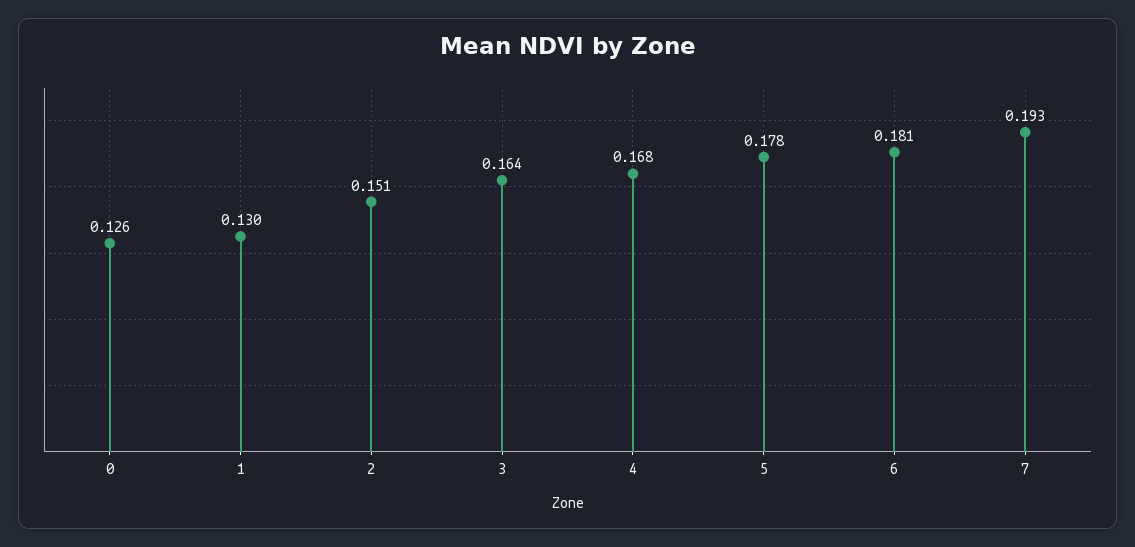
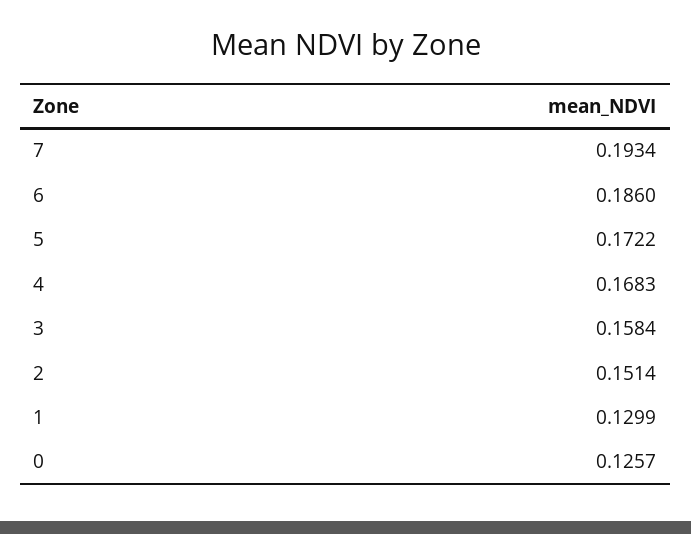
  {
    "0": 0.1257,
    "1": 0.1299,
    "2": 0.1514,
-   "3": 0.164,
+   "3": 0.1584,
    "4": 0.1683,
-   "5": 0.178,
+   "5": 0.1722,
-   "6": 0.181,
+   "6": 0.186,
    "7": 0.1934
  }

